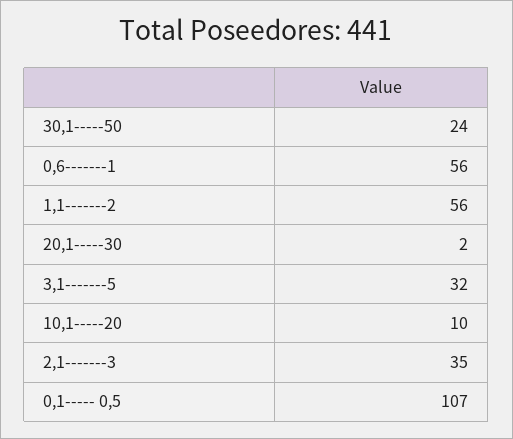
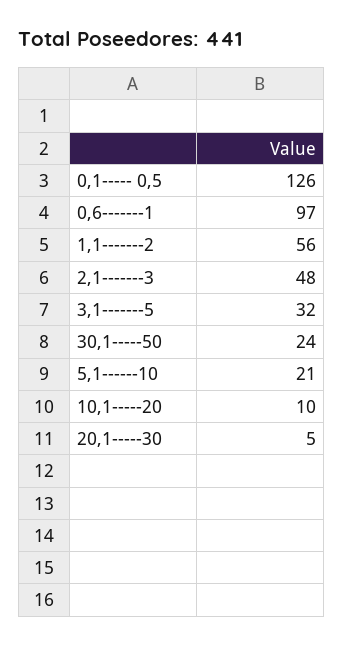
  {
    "30,1-----50": 24,
-   "0,6-------1": 56,
+   "0,6-------1": 97,
    "1,1-------2": 56,
-   "20,1-----30": 2,
+   "20,1-----30": 5,
    "3,1-------5": 32,
    "10,1-----20": 10,
-   "2,1-------3": 35,
+   "2,1-------3": 48,
-   "0,1----- 0,5": 107
+   "0,1----- 0,5": 126,
+   "5,1------10": 21
  }

